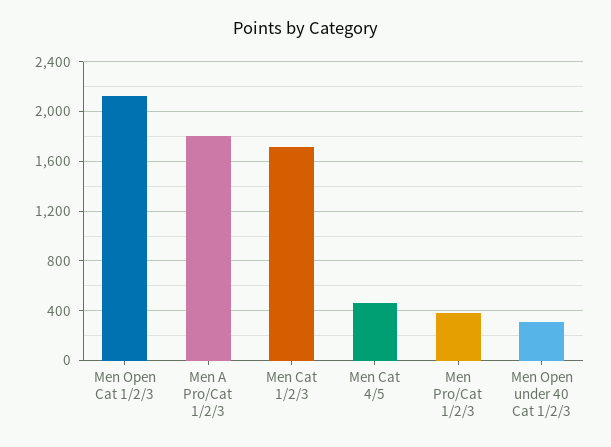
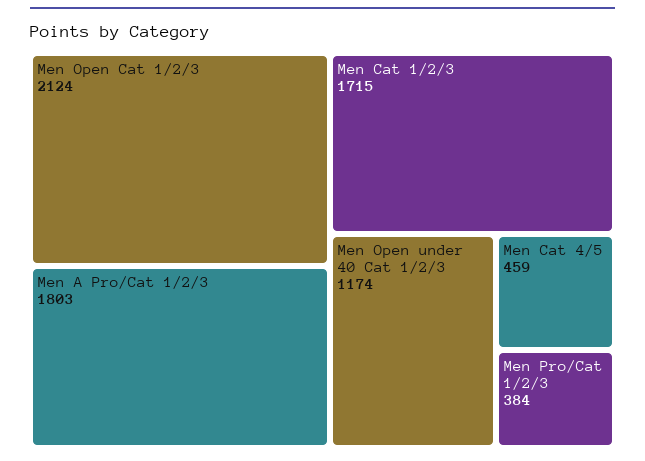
  {
    "Men Open Cat 1/2/3": 2124,
    "Men A Pro/Cat 1/2/3": 1803,
    "Men Cat 1/2/3": 1715,
    "Men Cat 4/5": 459,
    "Men Pro/Cat 1/2/3": 384,
-   "Men Open under 40 Cat 1/2/3": 300
+   "Men Open under 40 Cat 1/2/3": 1174
  }

